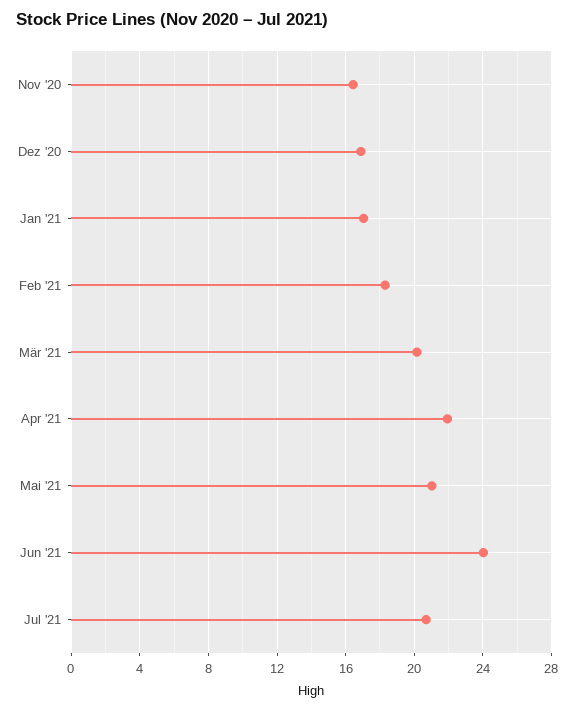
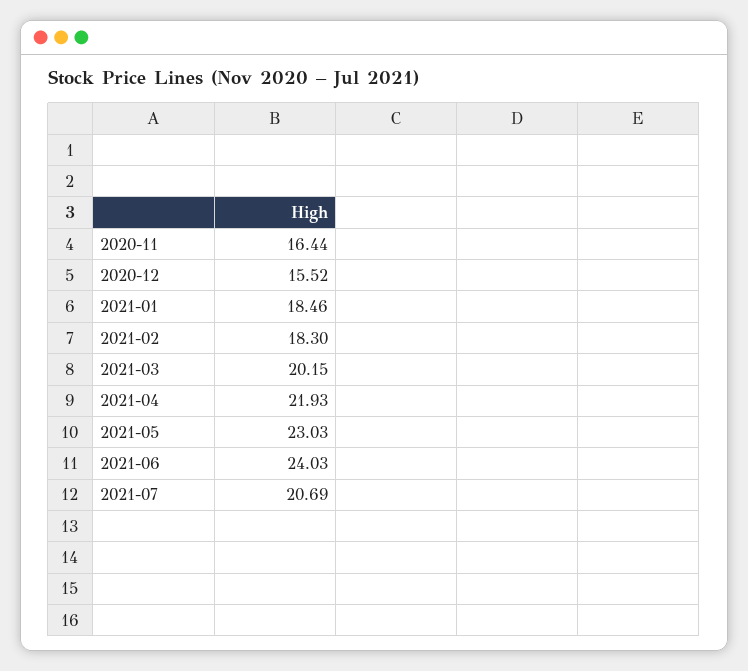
  {
    "Nov '20": 16.44,
-   "Dez '20": 17,
+   "Dez '20": 15.52,
-   "Jan '21": 17,
+   "Jan '21": 18.46,
    "Feb '21": 18.3,
    "Mär '21": 20.15,
    "Apr '21": 21.93,
-   "Mai '21": 21,
+   "Mai '21": 23.03,
    "Jun '21": 24.03,
    "Jul '21": 20.69
  }

